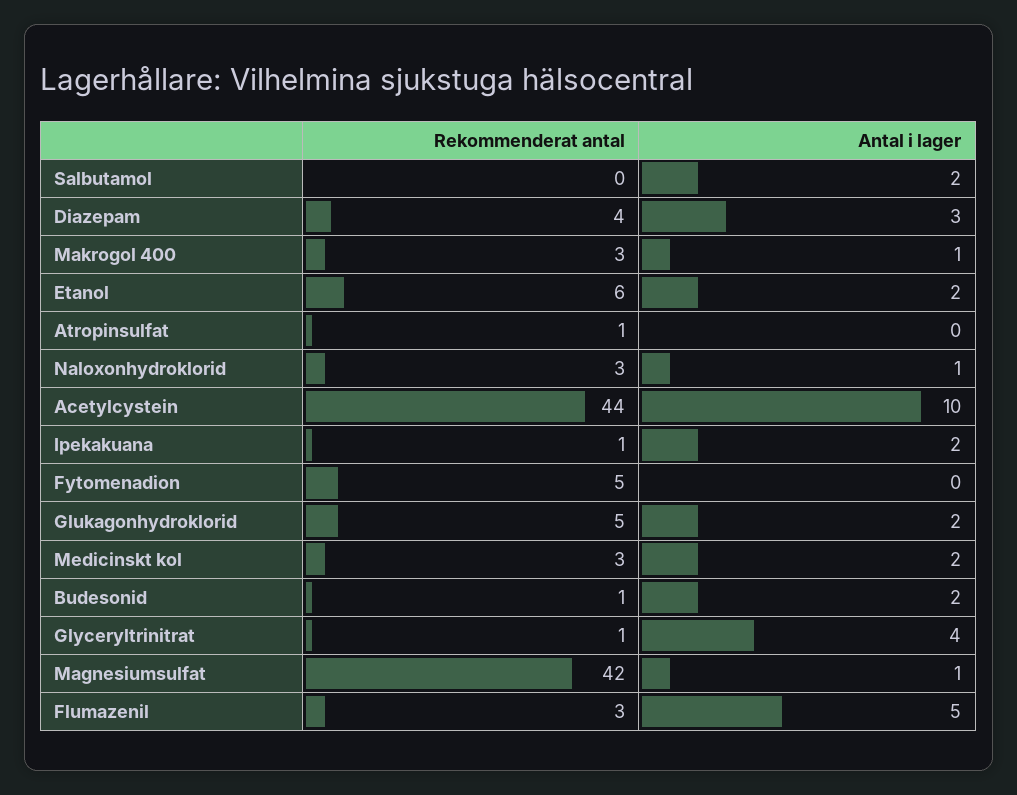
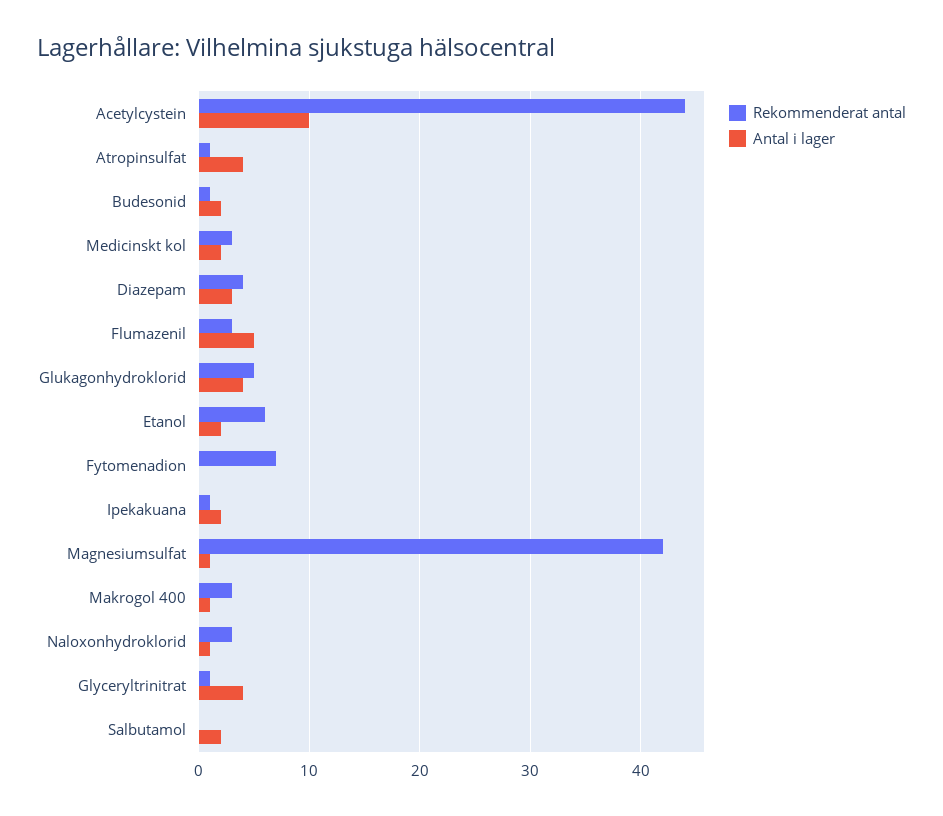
  {
    "Rekommenderat antal": {
      "Salbutamol": 0,
      "Diazepam": 4,
      "Makrogol 400": 3,
      "Etanol": 6,
      "Atropinsulfat": 1,
      "Naloxonhydroklorid": 3,
      "Acetylcystein": 44,
      "Ipekakuana": 1,
-     "Fytomenadion": 5,
+     "Fytomenadion": 7,
      "Glukagonhydroklorid": 5,
      "Medicinskt kol": 3,
      "Budesonid": 1,
      "Glyceryltrinitrat": 1,
      "Magnesiumsulfat": 42,
      "Flumazenil": 3
    },
    "Antal i lager": {
      "Salbutamol": 2,
      "Diazepam": 3,
      "Makrogol 400": 1,
      "Etanol": 2,
-     "Atropinsulfat": 0,
+     "Atropinsulfat": 4,
      "Naloxonhydroklorid": 1,
      "Acetylcystein": 10,
      "Ipekakuana": 2,
      "Fytomenadion": 0,
-     "Glukagonhydroklorid": 2,
+     "Glukagonhydroklorid": 4,
      "Medicinskt kol": 2,
      "Budesonid": 2,
      "Glyceryltrinitrat": 4,
      "Magnesiumsulfat": 1,
      "Flumazenil": 5
    }
  }

